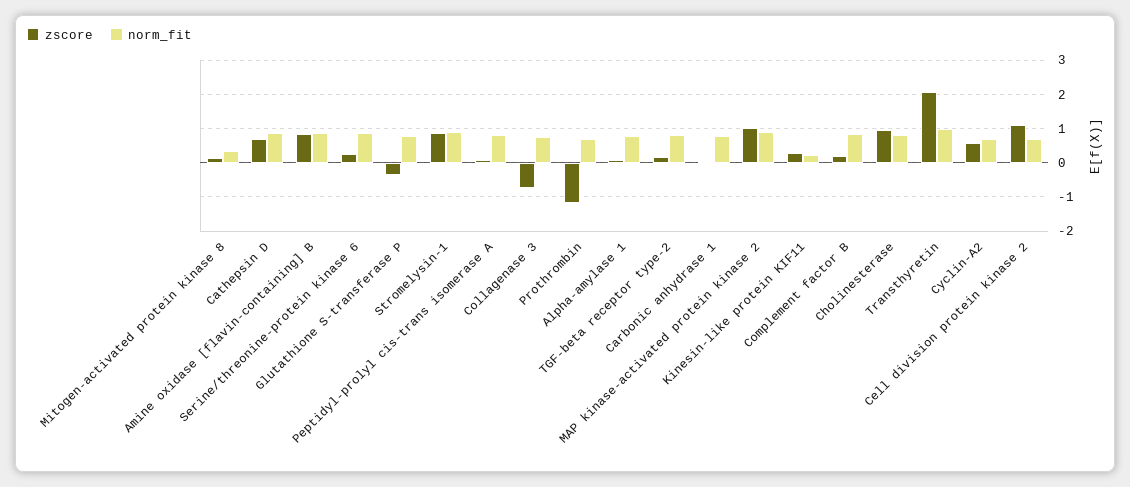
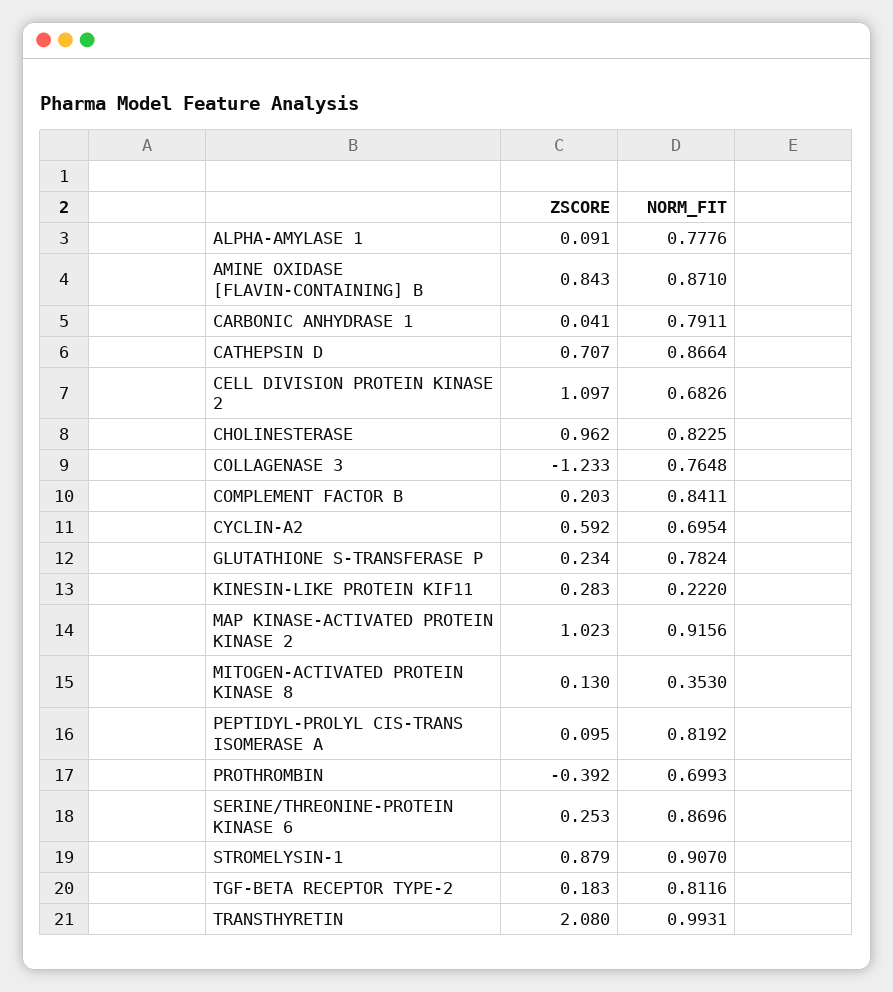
  {
    "zscore": {
      "Mitogen-activated protein kinase 8": 0.13,
      "Cathepsin D": 0.707,
      "Amine oxidase [flavin-containing] B": 0.843,
      "Serine/threonine-protein kinase 6": 0.253,
-     "Glutathione S-transferase P": -0.4,
+     "Glutathione S-transferase P": 0.234,
      "Stromelysin-1": 0.879,
      "Peptidyl-prolyl cis-trans isomerase A": 0.095,
-     "Collagenase 3": -0.8,
+     "Collagenase 3": -1.233,
-     "Prothrombin": -1.2,
+     "Prothrombin": -0.392,
      "Alpha-amylase 1": 0.091,
      "TGF-beta receptor type-2": 0.183,
      "Carbonic anhydrase 1": 0.041,
      "MAP kinase-activated protein kinase 2": 1.023,
      "Kinesin-like protein KIF11": 0.283,
      "Complement factor B": 0.203,
      "Cholinesterase": 0.962,
      "Transthyretin": 2.08,
      "Cyclin-A2": 0.592,
      "Cell division protein kinase 2": 1.097
    },
    "norm_fit": {
      "Mitogen-activated protein kinase 8": 0.353,
      "Cathepsin D": 0.8664,
      "Amine oxidase [flavin-containing] B": 0.871,
      "Serine/threonine-protein kinase 6": 0.8696,
      "Glutathione S-transferase P": 0.7824,
      "Stromelysin-1": 0.907,
      "Peptidyl-prolyl cis-trans isomerase A": 0.8192,
      "Collagenase 3": 0.7648,
      "Prothrombin": 0.6993,
      "Alpha-amylase 1": 0.7776,
      "TGF-beta receptor type-2": 0.8116,
      "Carbonic anhydrase 1": 0.7911,
      "MAP kinase-activated protein kinase 2": 0.9156,
      "Kinesin-like protein KIF11": 0.222,
      "Complement factor B": 0.8411,
      "Cholinesterase": 0.8225,
      "Transthyretin": 0.9931,
      "Cyclin-A2": 0.6954,
      "Cell division protein kinase 2": 0.6826
    }
  }

